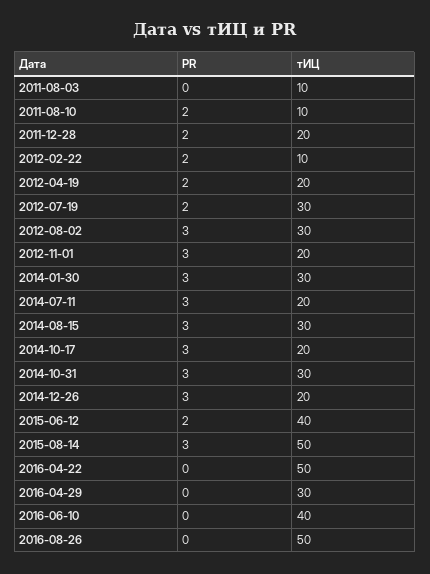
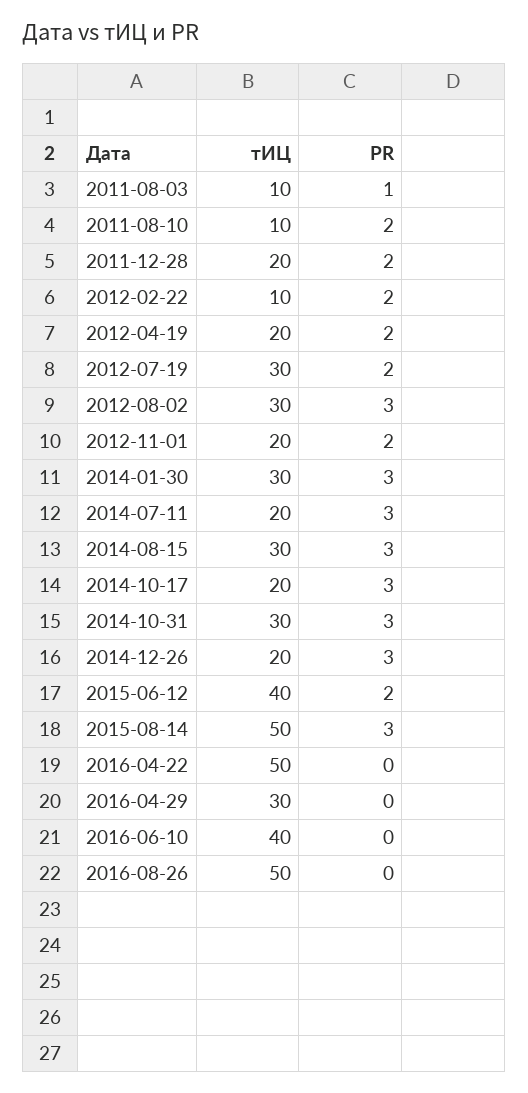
  {
    "PR": {
-     "2011-08-03": 0,
+     "2011-08-03": 1,
      "2011-08-10": 2,
      "2011-12-28": 2,
      "2012-02-22": 2,
      "2012-04-19": 2,
      "2012-07-19": 2,
      "2012-08-02": 3,
-     "2012-11-01": 3,
+     "2012-11-01": 2,
      "2014-01-30": 3,
      "2014-07-11": 3,
      "2014-08-15": 3,
      "2014-10-17": 3,
      "2014-10-31": 3,
      "2014-12-26": 3,
      "2015-06-12": 2,
      "2015-08-14": 3,
      "2016-04-22": 0,
      "2016-04-29": 0,
      "2016-06-10": 0,
      "2016-08-26": 0
    },
    "тИЦ": {
      "2011-08-03": 10,
      "2011-08-10": 10,
      "2011-12-28": 20,
      "2012-02-22": 10,
      "2012-04-19": 20,
      "2012-07-19": 30,
      "2012-08-02": 30,
      "2012-11-01": 20,
      "2014-01-30": 30,
      "2014-07-11": 20,
      "2014-08-15": 30,
      "2014-10-17": 20,
      "2014-10-31": 30,
      "2014-12-26": 20,
      "2015-06-12": 40,
      "2015-08-14": 50,
      "2016-04-22": 50,
      "2016-04-29": 30,
      "2016-06-10": 40,
      "2016-08-26": 50
    }
  }

